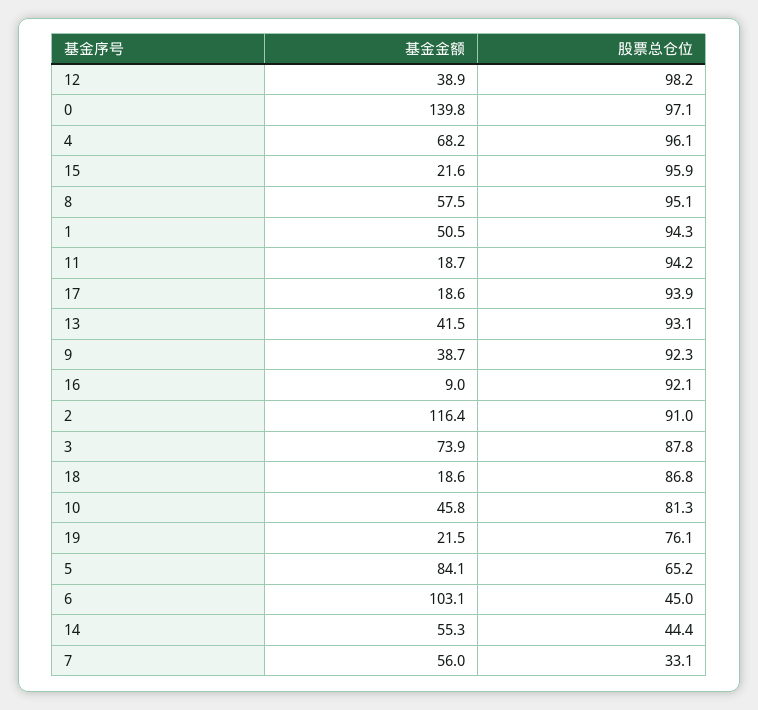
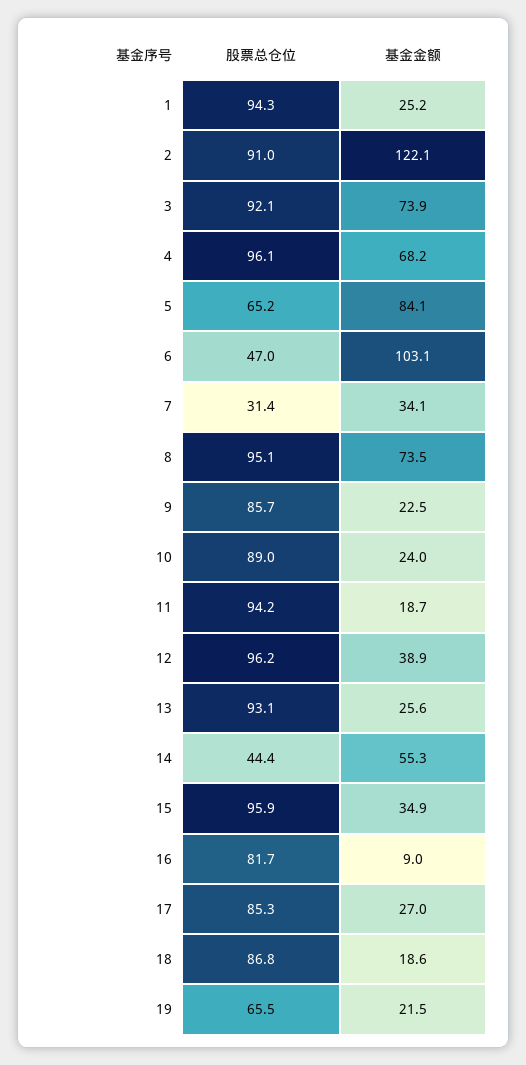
  {
    "基金金额": {
      "12": 38.9,
-     "0": 139.8,
      "4": 68.2,
-     "15": 21.6,
+     "15": 34.9,
-     "8": 57.5,
+     "8": 73.5,
-     "1": 50.5,
+     "1": 25.2,
      "11": 18.7,
-     "17": 18.6,
+     "17": 27,
-     "13": 41.5,
+     "13": 25.6,
-     "9": 38.7,
+     "9": 22.5,
      "16": 9,
-     "2": 116.4,
+     "2": 122.1,
      "3": 73.9,
      "18": 18.6,
-     "10": 45.8,
+     "10": 24,
      "19": 21.5,
      "5": 84.1,
      "6": 103.1,
      "14": 55.3,
-     "7": 56
+     "7": 34.1
    },
    "股票总仓位": {
-     "12": 98.2,
+     "12": 96.2,
-     "0": 97.1,
      "4": 96.1,
      "15": 95.9,
      "8": 95.1,
      "1": 94.3,
      "11": 94.2,
-     "17": 93.9,
+     "17": 85.3,
      "13": 93.1,
-     "9": 92.3,
+     "9": 85.7,
-     "16": 92.1,
+     "16": 81.7,
      "2": 91,
-     "3": 87.8,
+     "3": 92.1,
      "18": 86.8,
-     "10": 81.3,
+     "10": 89,
-     "19": 76.1,
+     "19": 65.5,
      "5": 65.2,
-     "6": 45,
+     "6": 47,
      "14": 44.4,
-     "7": 33.1
+     "7": 31.4
    }
  }

